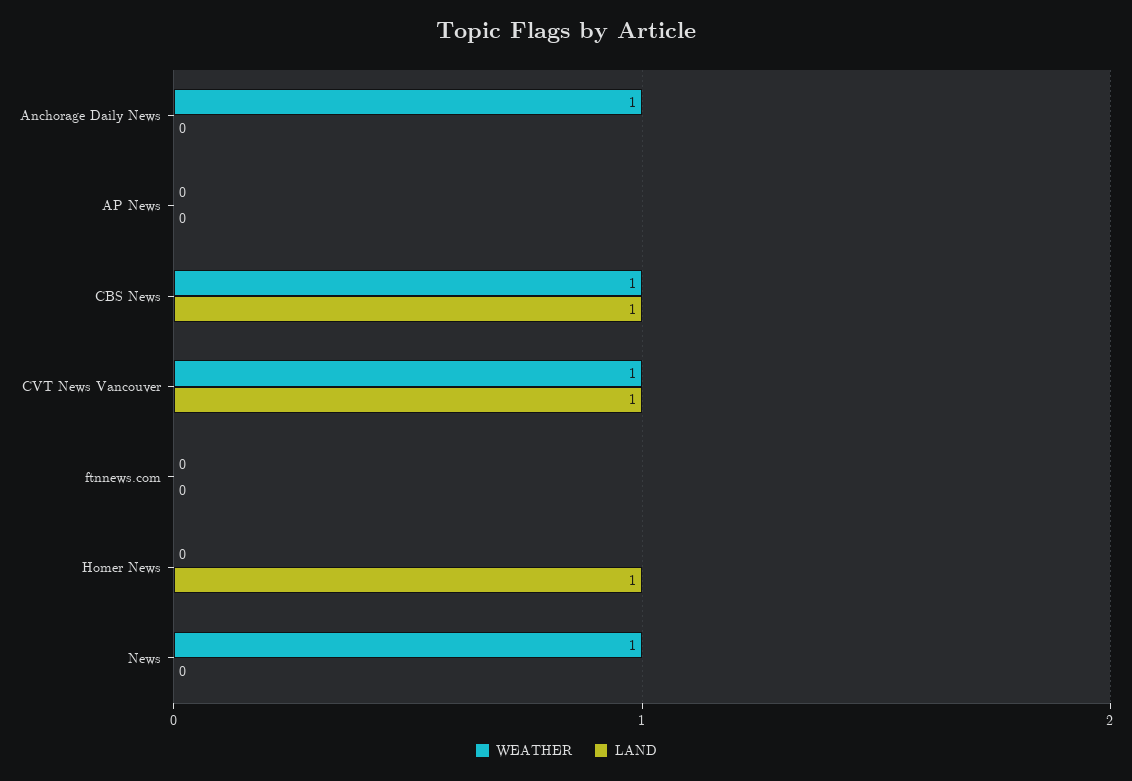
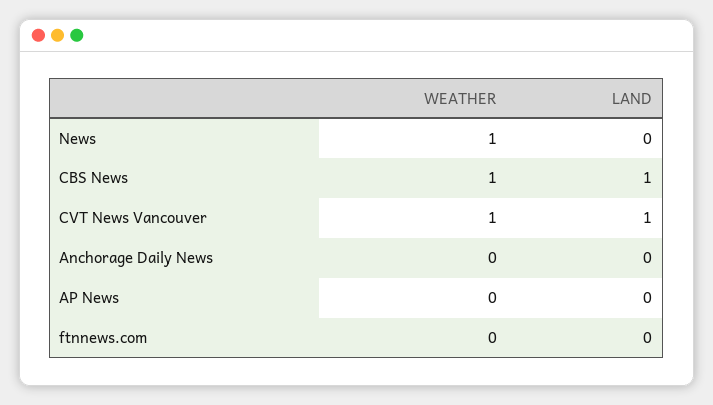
  {
    "WEATHER": {
-     "Anchorage Daily News": 1,
+     "Anchorage Daily News": 0,
      "AP News": 0,
      "CBS News": 1,
      "CVT News Vancouver": 1,
      "ftnnews.com": 0,
-     "Homer News": 0,
      "News": 1
    },
    "LAND": {
      "Anchorage Daily News": 0,
      "AP News": 0,
      "CBS News": 1,
      "CVT News Vancouver": 1,
      "ftnnews.com": 0,
-     "Homer News": 1,
      "News": 0
    }
  }

